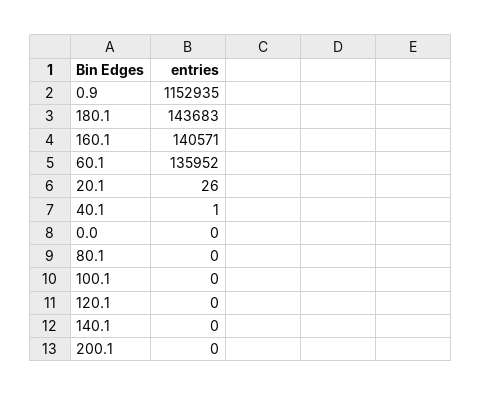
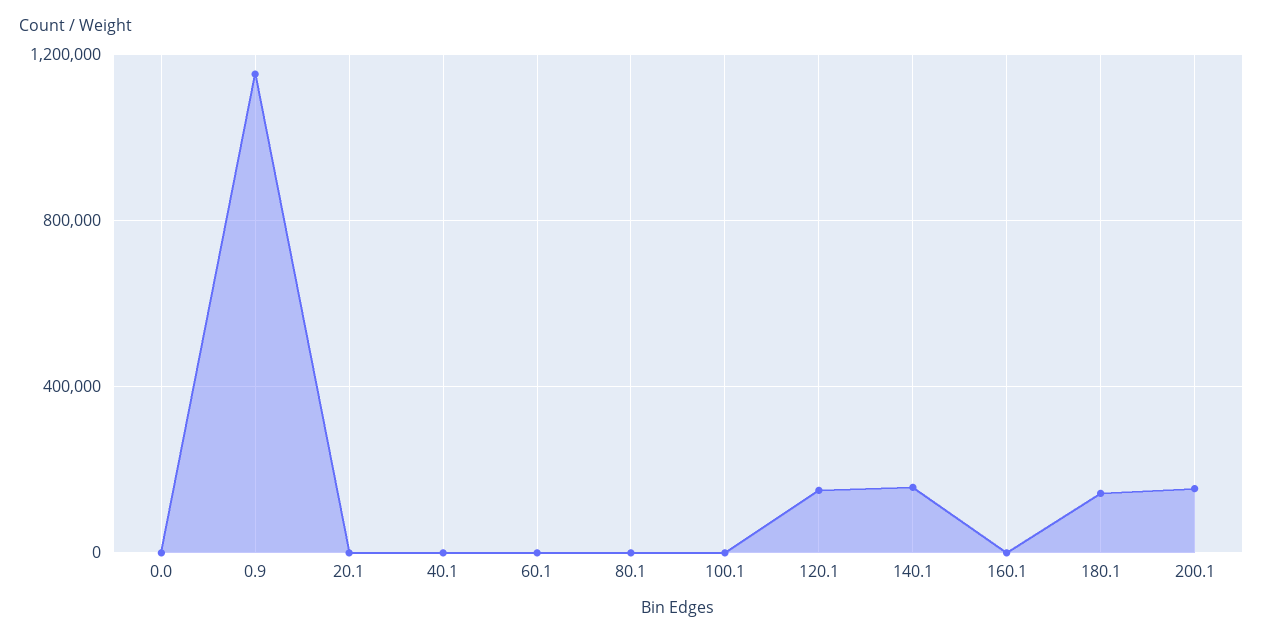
  {
    "0.9": 1152935,
    "180.1": 143683,
-   "160.1": 140571,
+   "160.1": 0,
-   "60.1": 135952,
+   "60.1": 0,
    "20.1": 26,
    "40.1": 1,
    "0.0": 0,
    "80.1": 0,
    "100.1": 0,
-   "120.1": 0,
+   "120.1": 150000,
-   "140.1": 0,
+   "140.1": 150000,
-   "200.1": 0
+   "200.1": 150000
  }

